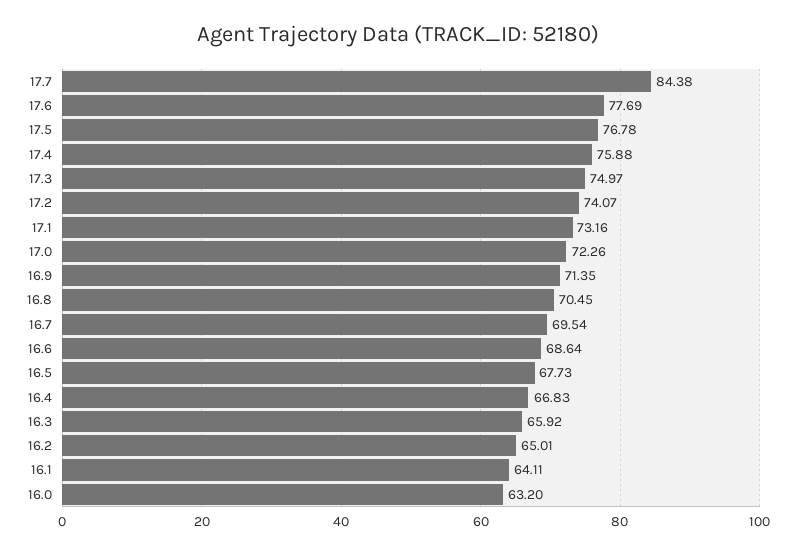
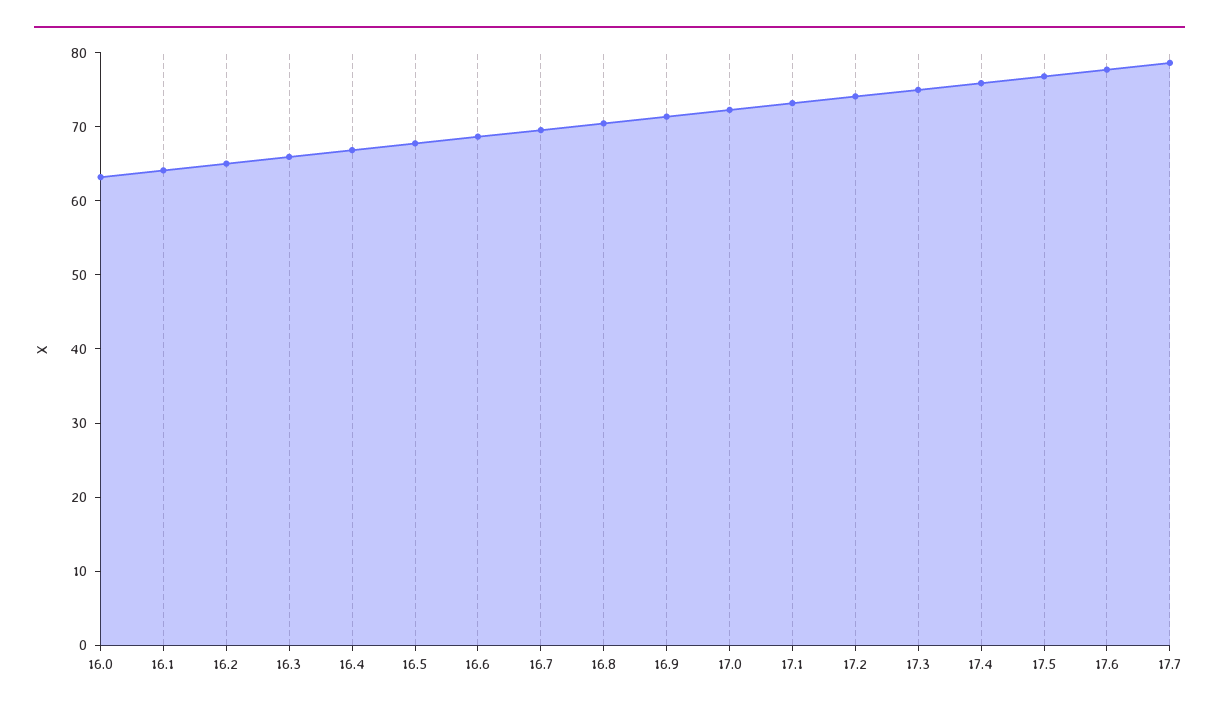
  {
-   "17.7": 84.38,
+   "17.7": 78,
    "17.6": 77.69,
    "17.5": 76.78,
    "17.4": 75.88,
    "17.3": 74.97,
    "17.2": 74.07,
    "17.1": 73.16,
    "17.0": 72.26,
    "16.9": 71.35,
    "16.8": 70.45,
    "16.7": 69.54,
    "16.6": 68.64,
    "16.5": 67.73,
    "16.4": 66.83,
    "16.3": 65.92,
    "16.2": 65.01,
    "16.1": 64.11,
    "16.0": 63.2
  }

